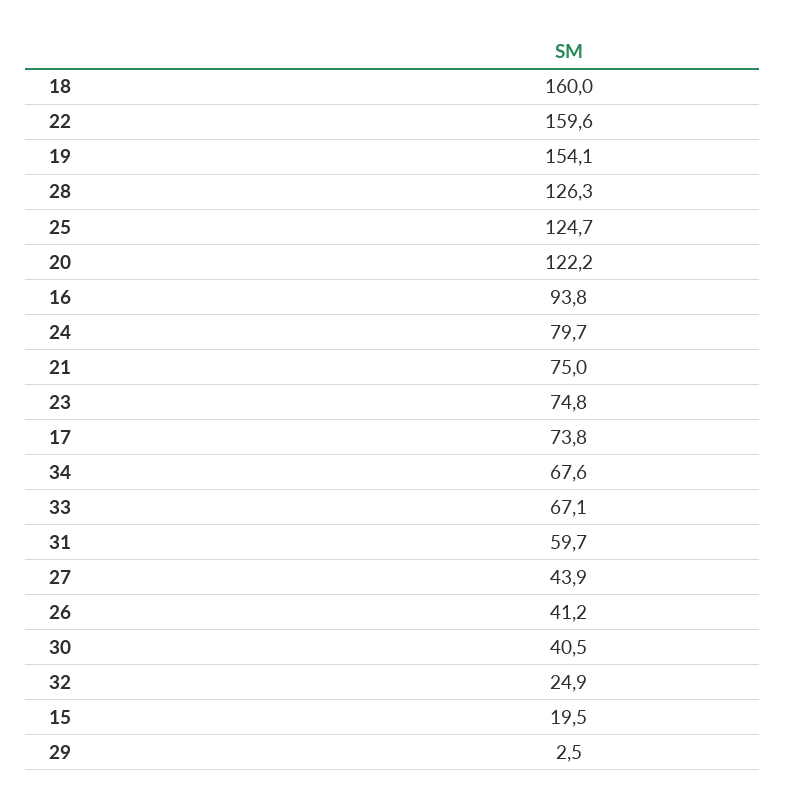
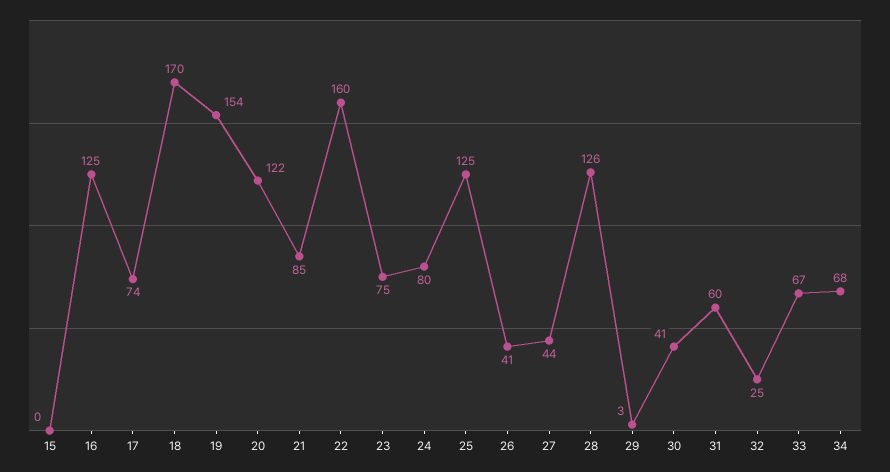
  {
-   "18": 160,
+   "18": 170,
    "22": 159.6,
    "19": 154.1,
    "28": 126.3,
    "25": 124.7,
    "20": 122.2,
-   "16": 93.8,
+   "16": 125,
    "24": 79.7,
-   "21": 75,
+   "21": 85,
    "23": 74.8,
    "17": 73.8,
    "34": 67.6,
    "33": 67.1,
    "31": 59.7,
    "27": 43.9,
    "26": 41.2,
    "30": 40.5,
    "32": 24.9,
-   "15": 19.5,
+   "15": 0,
    "29": 2.5
  }

